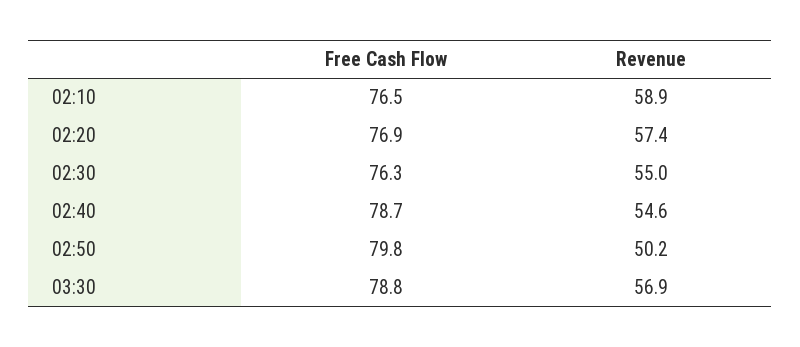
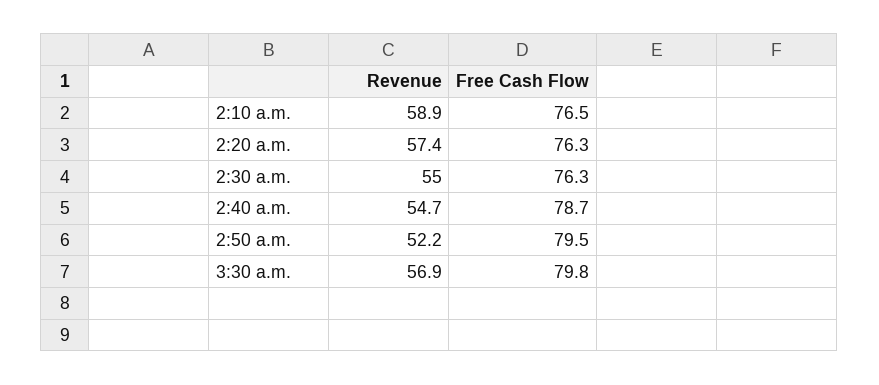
  {
    "Free Cash Flow": {
      "02:10": 76.5,
-     "02:20": 76.9,
+     "02:20": 76.3,
      "02:30": 76.3,
      "02:40": 78.7,
-     "02:50": 79.8,
+     "02:50": 79.5,
-     "03:30": 78.8
+     "03:30": 79.8
    },
    "Revenue": {
      "02:10": 58.9,
      "02:20": 57.4,
      "02:30": 55,
-     "02:40": 54.6,
+     "02:40": 54.7,
-     "02:50": 50.2,
+     "02:50": 52.2,
      "03:30": 56.9
    }
  }

